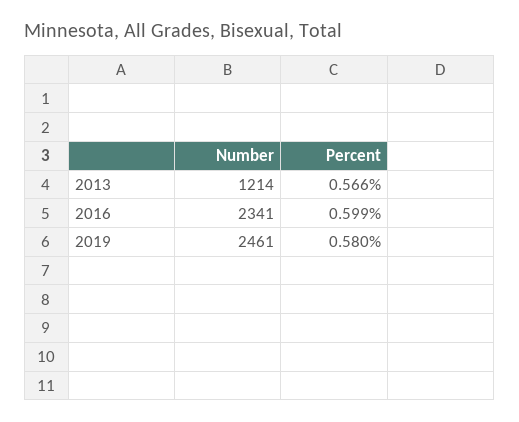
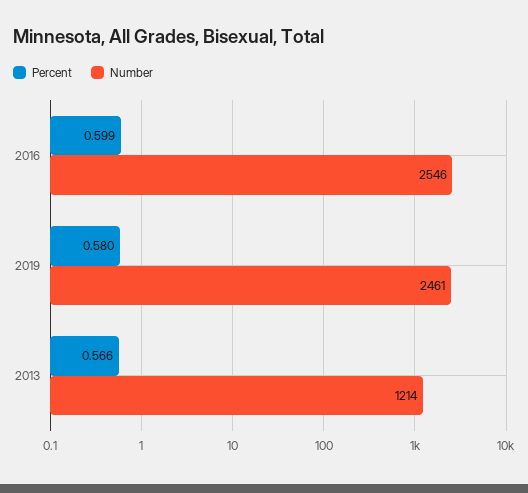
  {
    "Number": {
      "2013": 1214,
-     "2016": 2341,
+     "2016": 2546,
      "2019": 2461
    },
    "Percent": {
      "2013": 0.566,
      "2016": 0.599,
      "2019": 0.58
    }
  }

